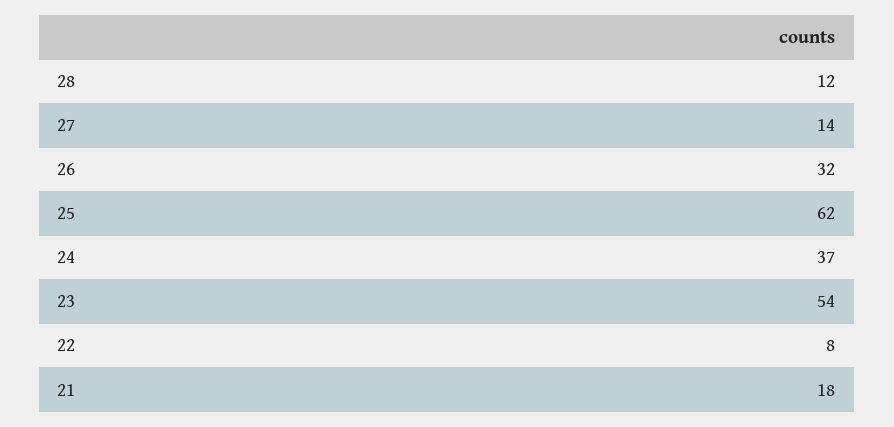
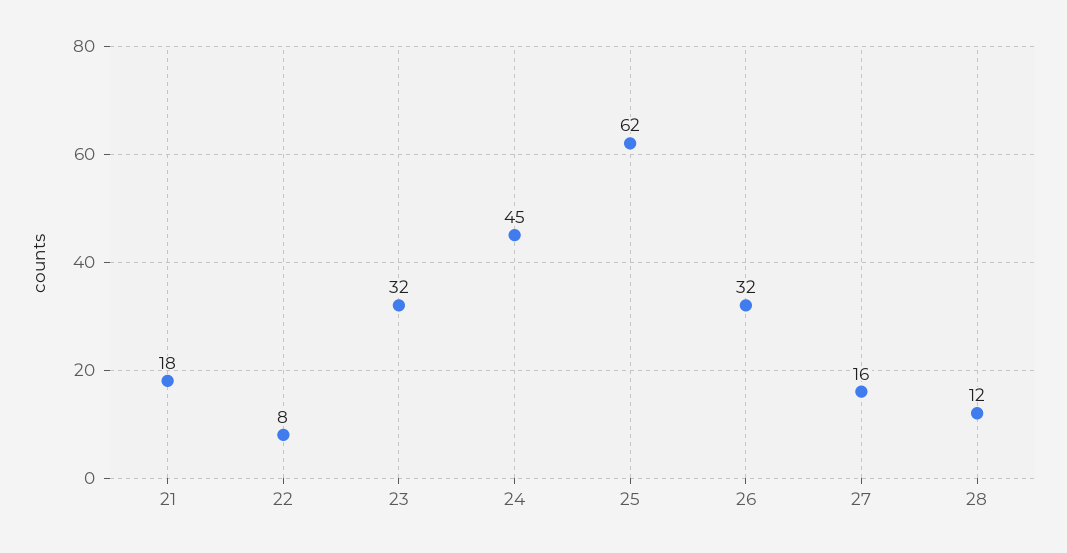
  {
    "28": 12,
-   "27": 14,
+   "27": 16,
    "26": 32,
    "25": 62,
-   "24": 37,
+   "24": 45,
-   "23": 54,
+   "23": 32,
    "22": 8,
    "21": 18
  }

